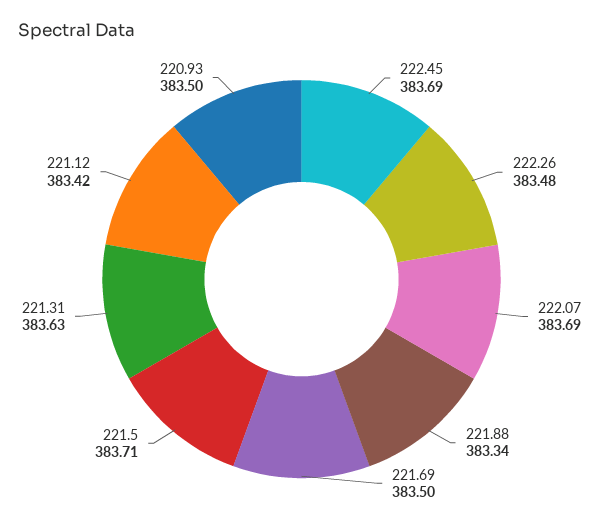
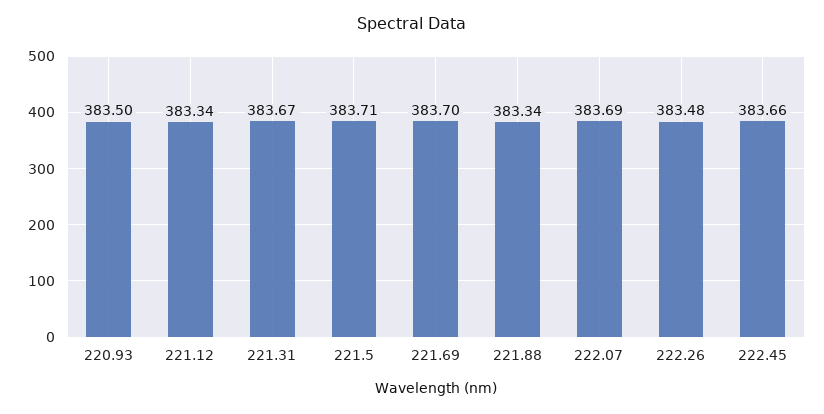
  {
-   "222.45": 383.69,
+   "222.45": 383.66,
    "222.26": 383.48,
    "222.07": 383.69,
    "221.88": 383.34,
-   "221.69": 383.5,
+   "221.69": 383.7,
    "221.5": 383.71,
-   "221.31": 383.63,
+   "221.31": 383.67,
-   "221.12": 383.42,
+   "221.12": 383.34,
    "220.93": 383.5
  }

